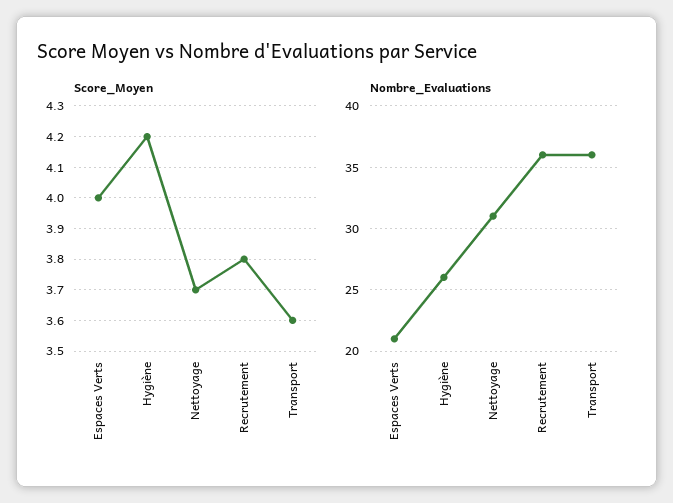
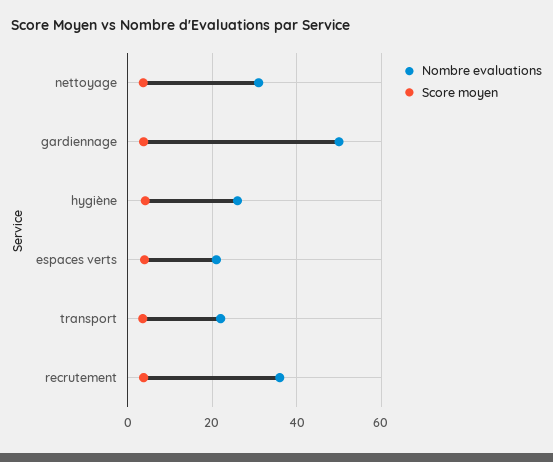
  {
    "Score_Moyen": {
      "Espaces Verts": 4,
      "Hygiène": 4.2,
      "Nettoyage": 3.7,
      "Recrutement": 3.8,
-     "Transport": 3.6
+     "Transport": 3.6,
+     "gardiennage": 4
    },
    "Nombre_Evaluations": {
      "Espaces Verts": 21,
      "Hygiène": 26,
      "Nettoyage": 31,
      "Recrutement": 36,
-     "Transport": 36
+     "Transport": 22,
+     "gardiennage": 50
    }
  }

